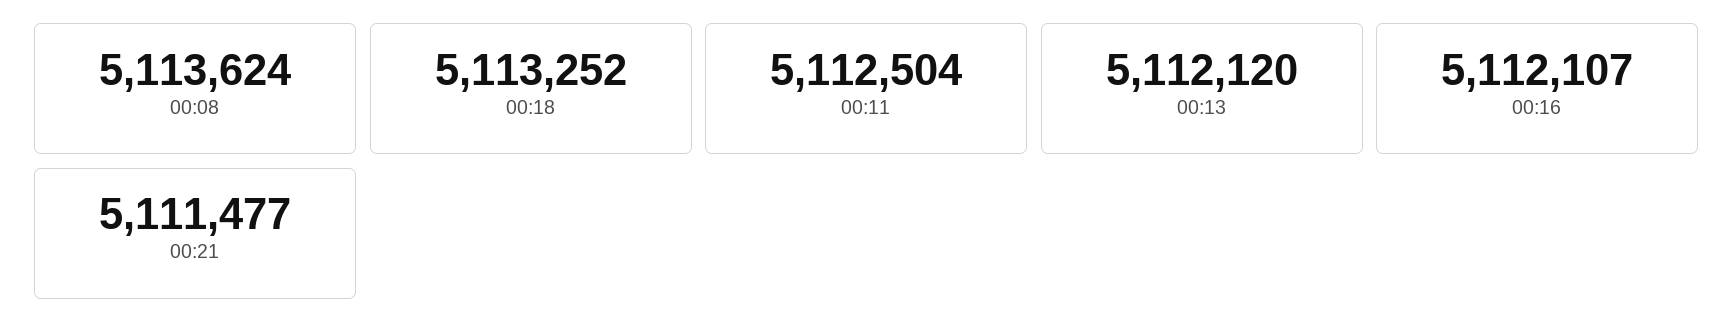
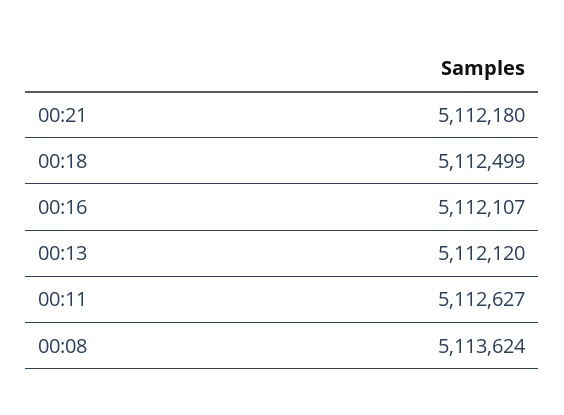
  {
    "00:08": 5113624,
-   "00:18": 5113252,
+   "00:18": 5112499,
-   "00:11": 5112504,
+   "00:11": 5112627,
    "00:13": 5112120,
    "00:16": 5112107,
-   "00:21": 5111477
+   "00:21": 5112180
  }

